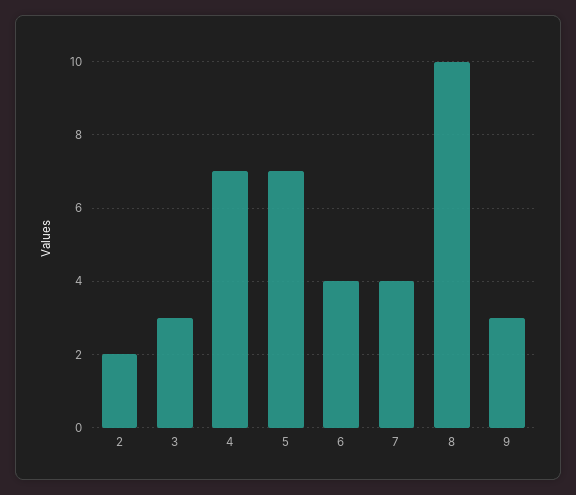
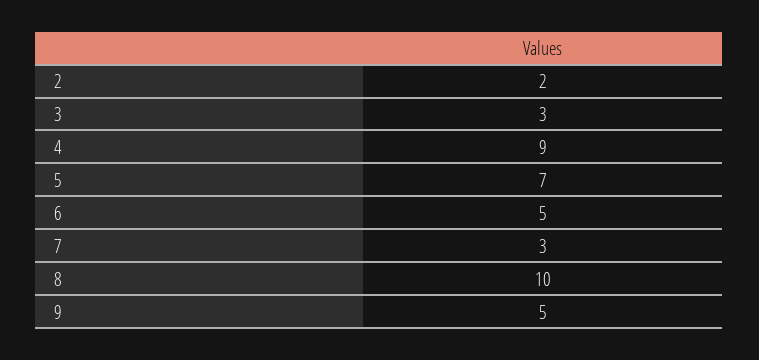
  {
    "2": 2,
    "3": 3,
-   "4": 7,
+   "4": 9,
    "5": 7,
-   "6": 4,
+   "6": 5,
-   "7": 4,
+   "7": 3,
    "8": 10,
-   "9": 3
+   "9": 5
  }

